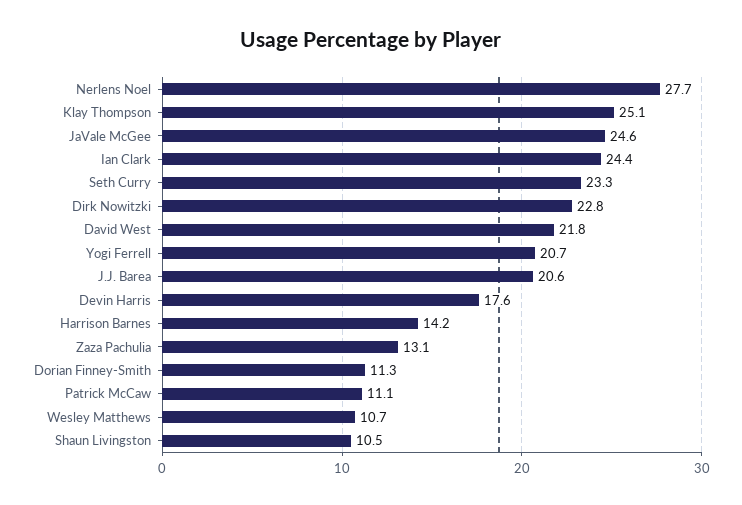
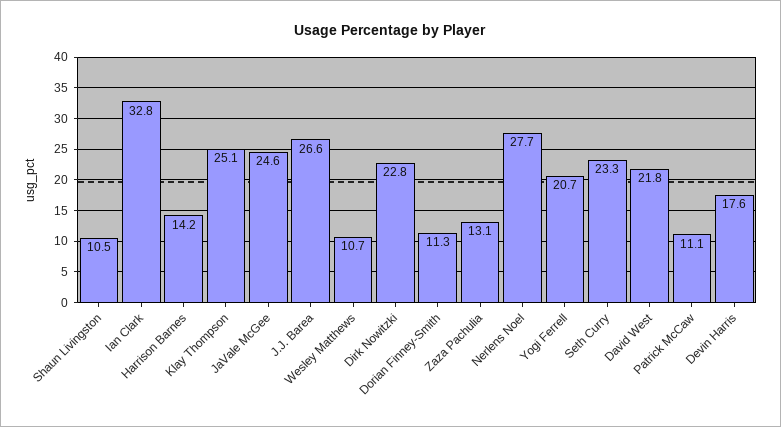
  {
    "Nerlens Noel": 27.7,
    "Klay Thompson": 25.1,
    "JaVale McGee": 24.6,
-   "Ian Clark": 24.4,
+   "Ian Clark": 32.8,
    "Seth Curry": 23.3,
    "Dirk Nowitzki": 22.8,
    "David West": 21.8,
    "Yogi Ferrell": 20.7,
-   "J.J. Barea": 20.6,
+   "J.J. Barea": 26.6,
    "Devin Harris": 17.6,
    "Harrison Barnes": 14.2,
    "Zaza Pachulia": 13.1,
    "Dorian Finney-Smith": 11.3,
    "Patrick McCaw": 11.1,
    "Wesley Matthews": 10.7,
    "Shaun Livingston": 10.5
  }

